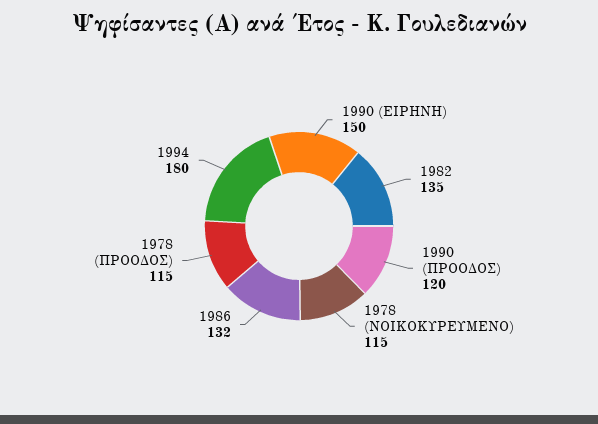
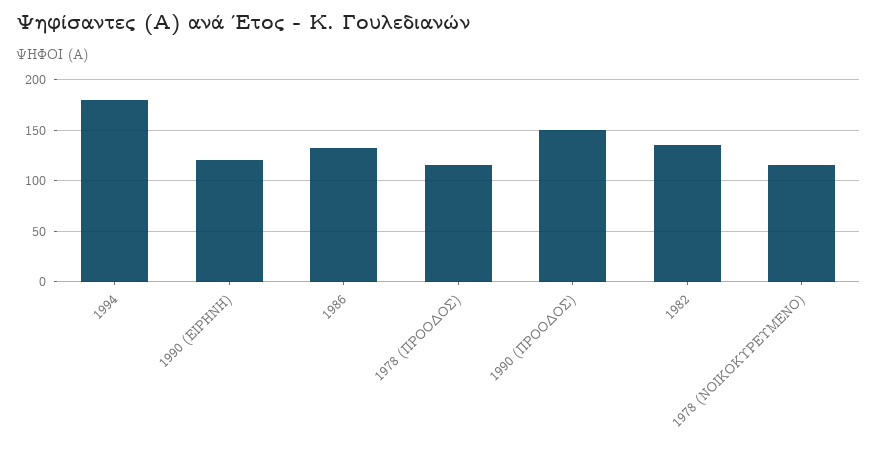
  {
-   "1990 (ΕΙΡΗΝΗ)": 150,
+   "1990 (ΕΙΡΗΝΗ)": 120,
    "1982": 135,
-   "1990 (ΠΡΟΟΔΟΣ)": 120,
+   "1990 (ΠΡΟΟΔΟΣ)": 150,
    "1978 (ΝΟΙΚΟΚΥΡΕΥΜΕΝΟ)": 115,
    "1986": 132,
    "1978 (ΠΡΟΟΔΟΣ)": 115,
    "1994": 180
  }

